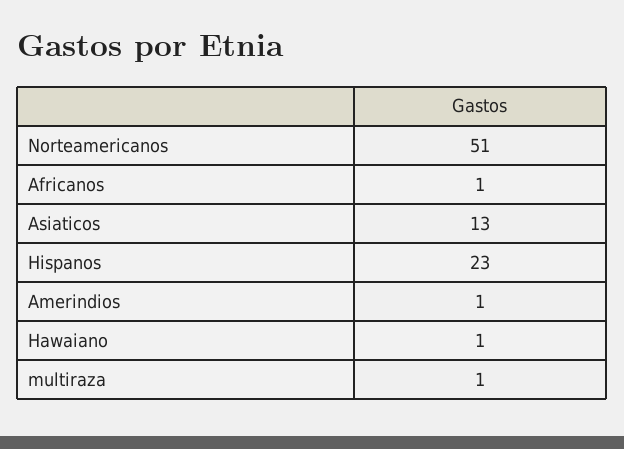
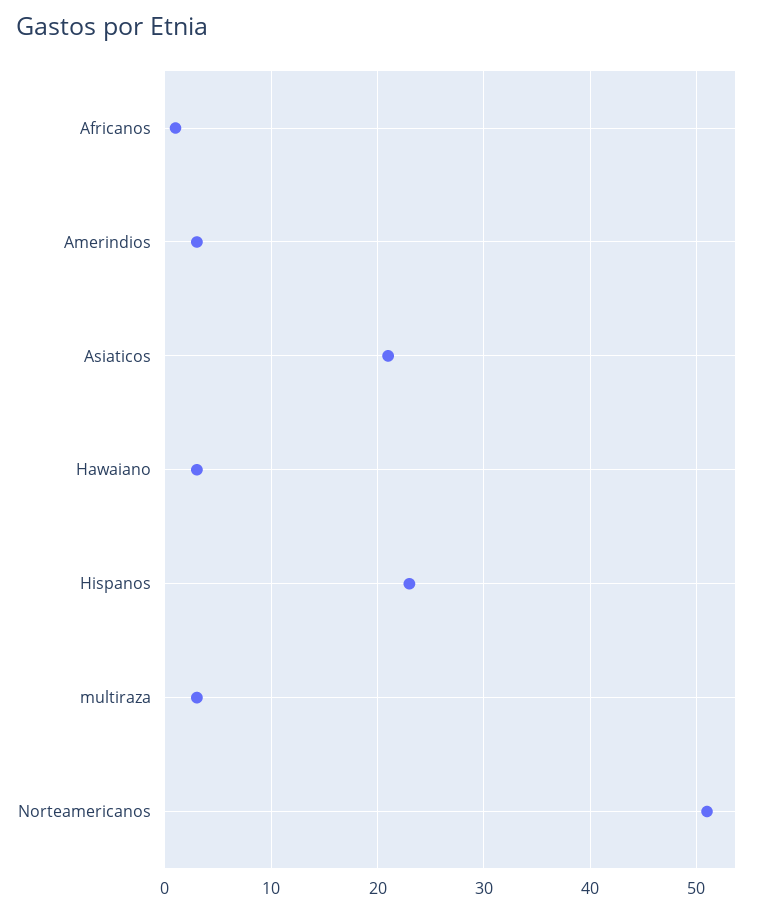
  {
    "Norteamericanos": 51,
    "Africanos": 1,
-   "Asiaticos": 13,
+   "Asiaticos": 21,
    "Hispanos": 23,
-   "Amerindios": 1,
+   "Amerindios": 3,
-   "Hawaiano": 1,
+   "Hawaiano": 3,
-   "multiraza": 1
+   "multiraza": 3
  }

